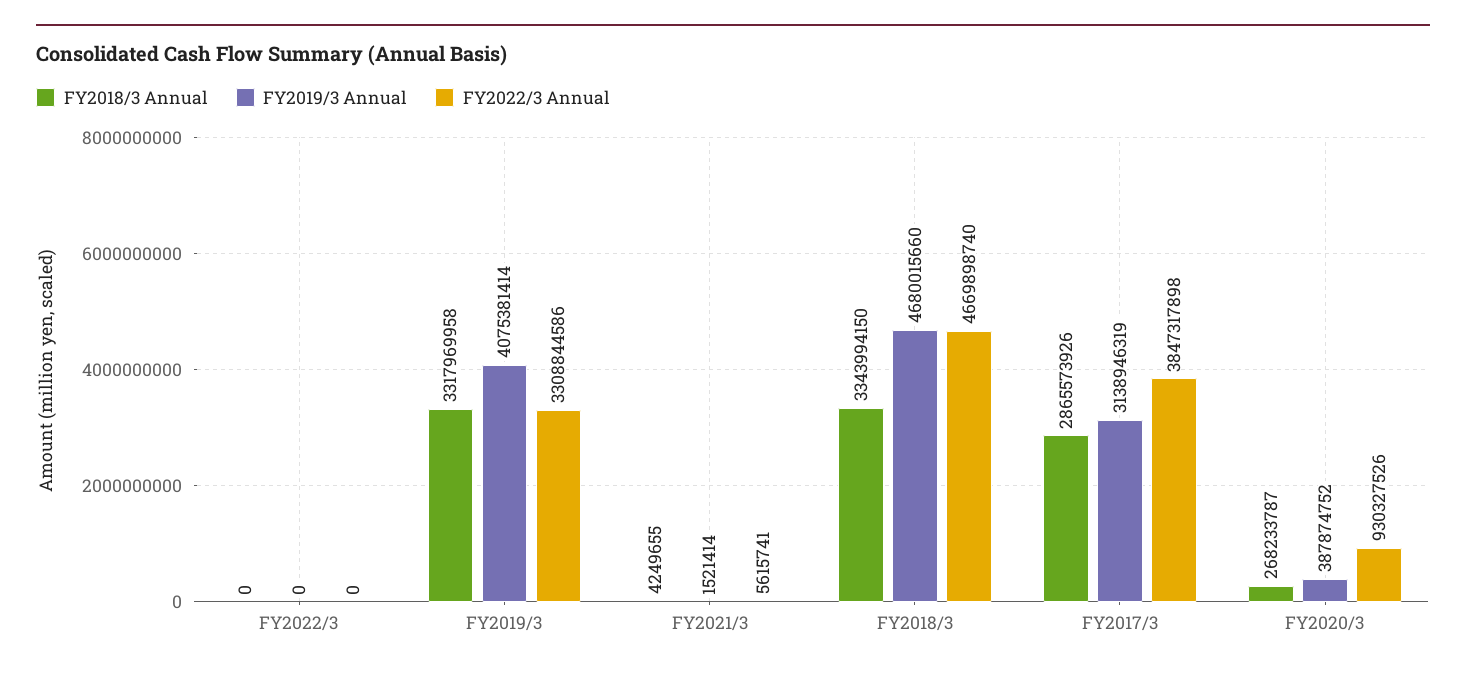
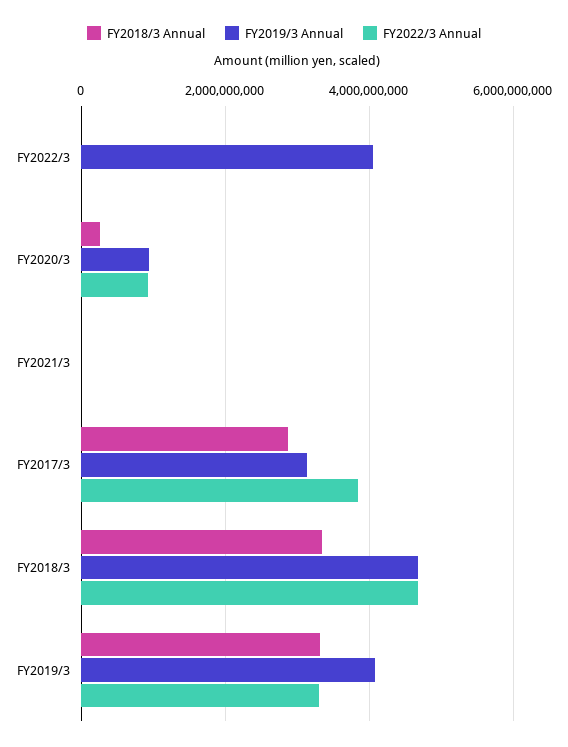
  {
    "FY2018/3 Annual": {
      "FY2022/3": 0,
      "FY2019/3": 3317969958,
      "FY2021/3": 4249655,
      "FY2018/3": 3343994150,
      "FY2017/3": 2865573926,
      "FY2020/3": 268233787
    },
    "FY2019/3 Annual": {
-     "FY2022/3": 0,
+     "FY2022/3": 4000000000,
      "FY2019/3": 4075381414,
      "FY2021/3": 1521414,
      "FY2018/3": 4680015660,
      "FY2017/3": 3138946319,
-     "FY2020/3": 387874752
+     "FY2020/3": 1000000000
    },
    "FY2022/3 Annual": {
      "FY2022/3": 0,
      "FY2019/3": 3308844586,
      "FY2021/3": 5615741,
      "FY2018/3": 4669898740,
      "FY2017/3": 3847317898,
      "FY2020/3": 930327526
    }
  }

